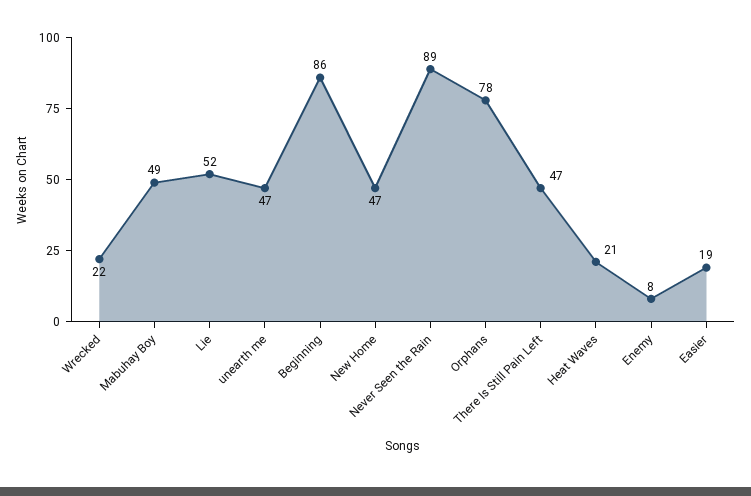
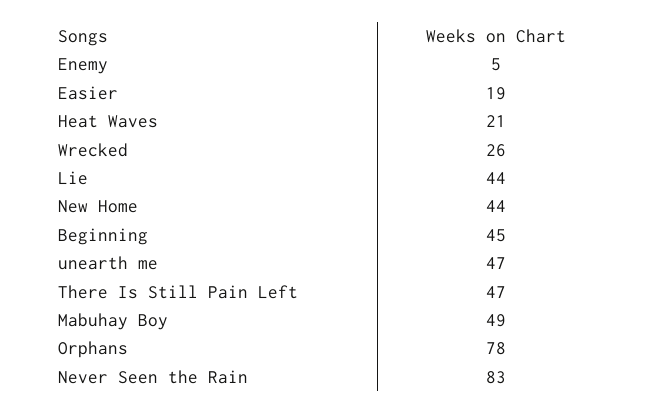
  {
-   "Wrecked": 22,
+   "Wrecked": 26,
    "Mabuhay Boy": 49,
-   "Lie": 52,
+   "Lie": 44,
    "unearth me": 47,
-   "Beginning": 86,
+   "Beginning": 45,
-   "New Home": 47,
+   "New Home": 44,
-   "Never Seen the Rain": 89,
+   "Never Seen the Rain": 83,
    "Orphans": 78,
    "There Is Still Pain Left": 47,
    "Heat Waves": 21,
-   "Enemy": 8,
+   "Enemy": 5,
    "Easier": 19
  }

